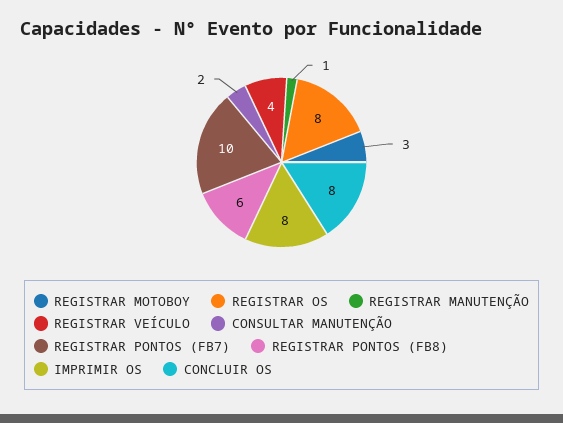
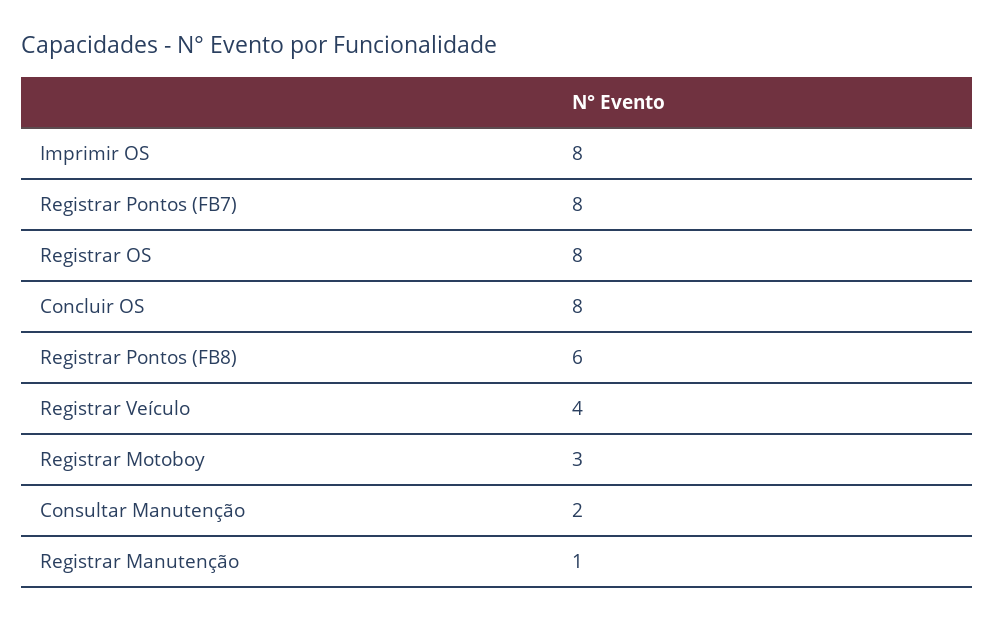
  {
    "REGISTRAR MOTOBOY": 3,
    "REGISTRAR OS": 8,
    "REGISTRAR MANUTENÇÃO": 1,
    "REGISTRAR VEÍCULO": 4,
    "CONSULTAR MANUTENÇÃO": 2,
-   "REGISTRAR PONTOS (FB7)": 10,
+   "REGISTRAR PONTOS (FB7)": 8,
    "REGISTRAR PONTOS (FB8)": 6,
    "IMPRIMIR OS": 8,
    "CONCLUIR OS": 8
  }

